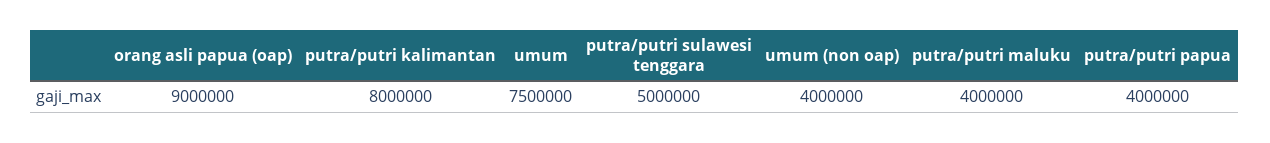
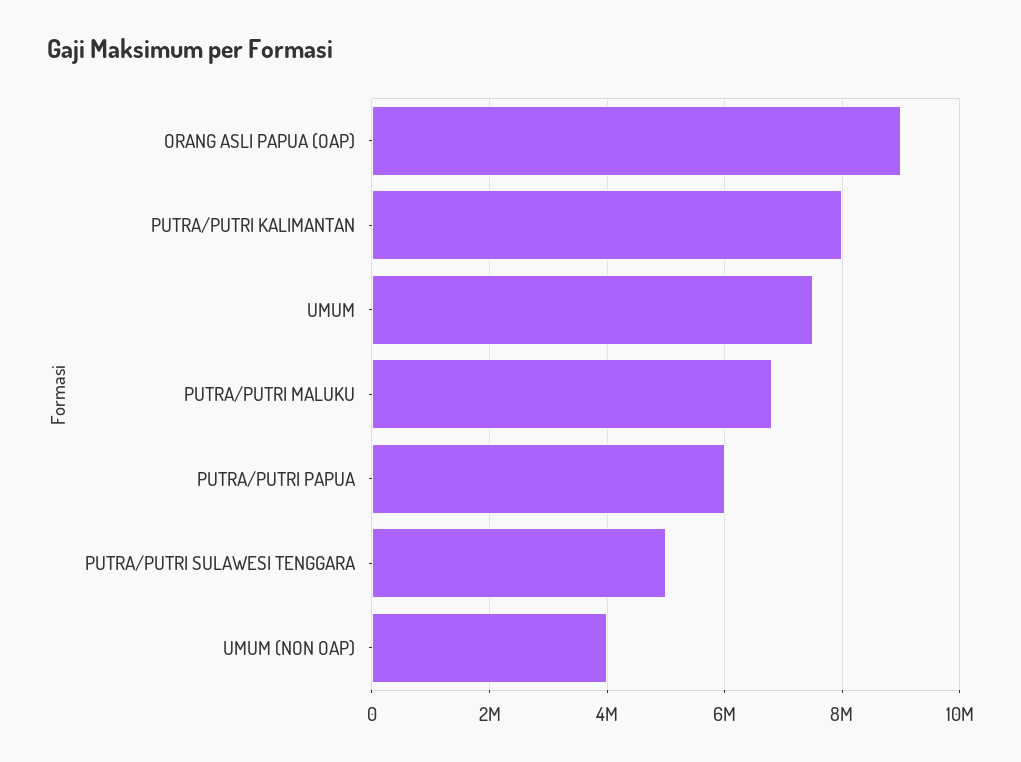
  {
    "orang asli papua (oap)": 9000000,
    "putra/putri kalimantan": 8000000,
    "umum": 7500000,
    "putra/putri sulawesi tenggara": 5000000,
    "umum (non oap)": 4000000,
-   "putra/putri maluku": 4000000,
+   "putra/putri maluku": 6800000,
-   "putra/putri papua": 4000000
+   "putra/putri papua": 6000000
  }

